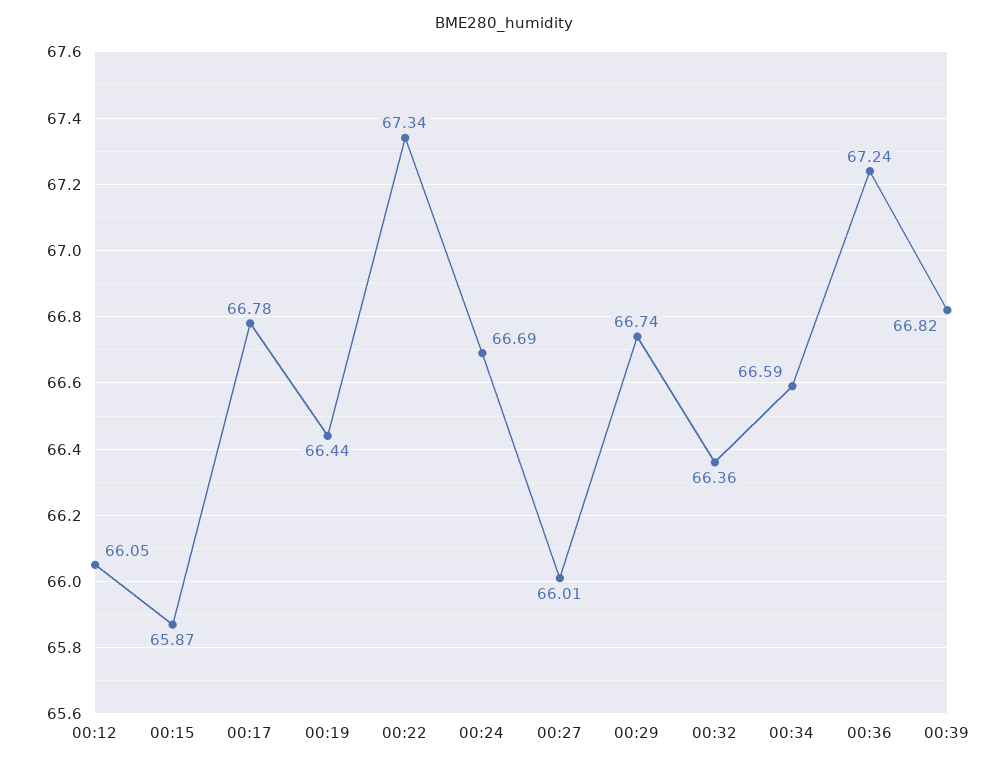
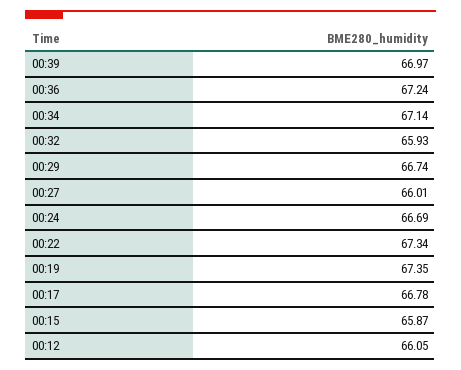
  {
    "00:12": 66.05,
    "00:15": 65.87,
    "00:17": 66.78,
-   "00:19": 66.44,
+   "00:19": 67.35,
    "00:22": 67.34,
    "00:24": 66.69,
    "00:27": 66.01,
    "00:29": 66.74,
-   "00:32": 66.36,
+   "00:32": 65.93,
-   "00:34": 66.59,
+   "00:34": 67.14,
    "00:36": 67.24,
-   "00:39": 66.82
+   "00:39": 66.97
  }

